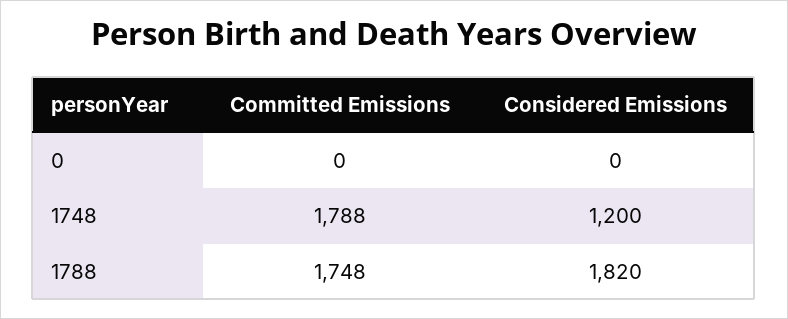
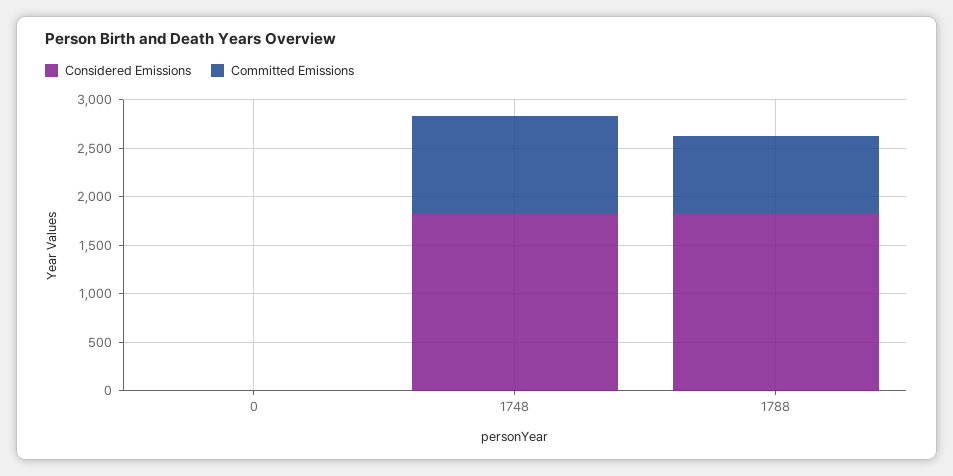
  {
    "Committed Emissions": {
      "0": 0,
-     "1748": 1788,
+     "1748": 1000,
-     "1788": 1748
+     "1788": 800
    },
    "Considered Emissions": {
      "0": 0,
-     "1748": 1200,
+     "1748": 1800,
      "1788": 1820
    }
  }

